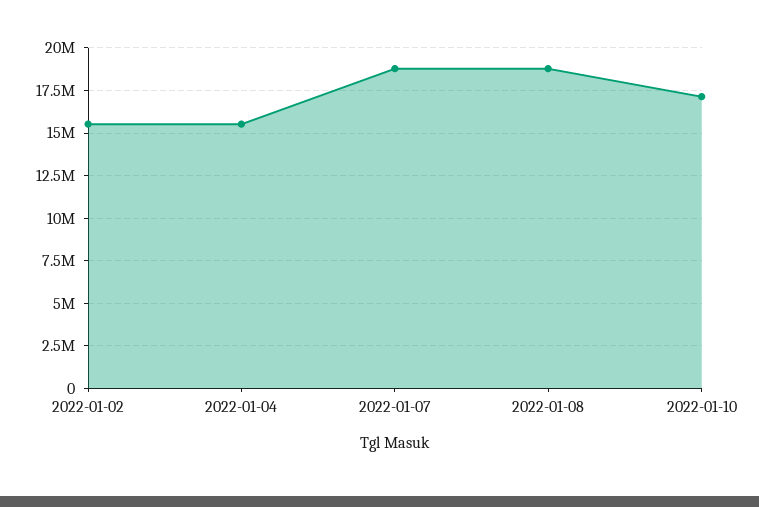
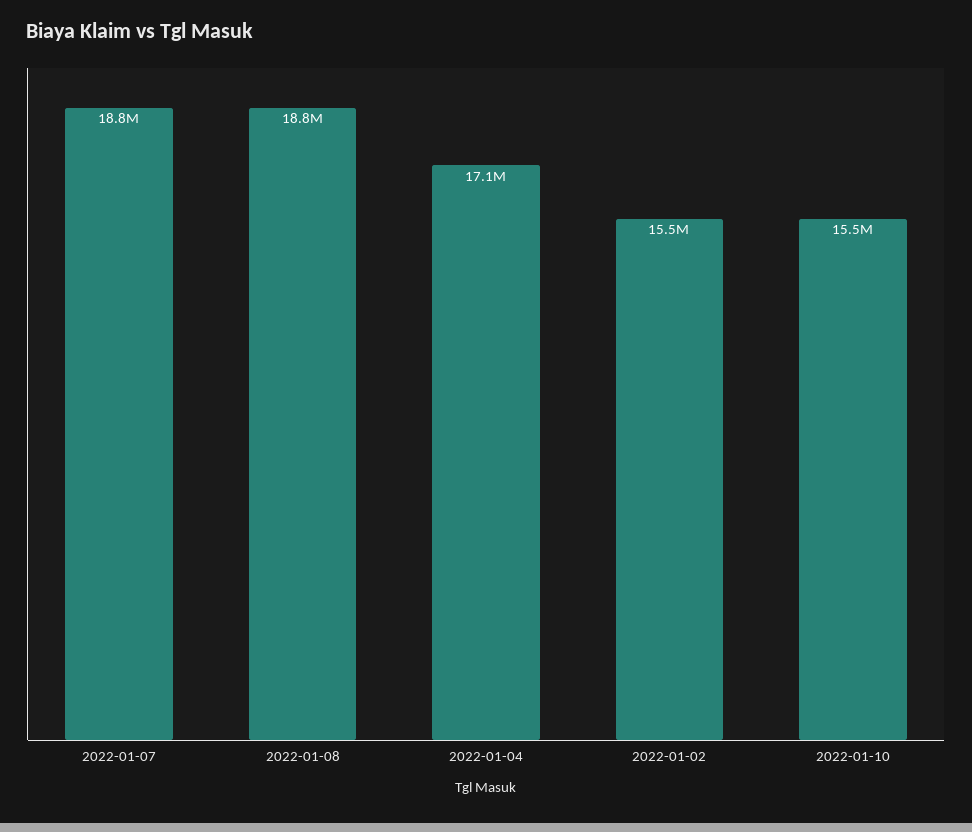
  {
    "2022-01-02": 15500000,
-   "2022-01-04": 15500000,
+   "2022-01-04": 17100000,
    "2022-01-07": 18800000,
    "2022-01-08": 18800000,
-   "2022-01-10": 17000000
+   "2022-01-10": 15500000
  }

